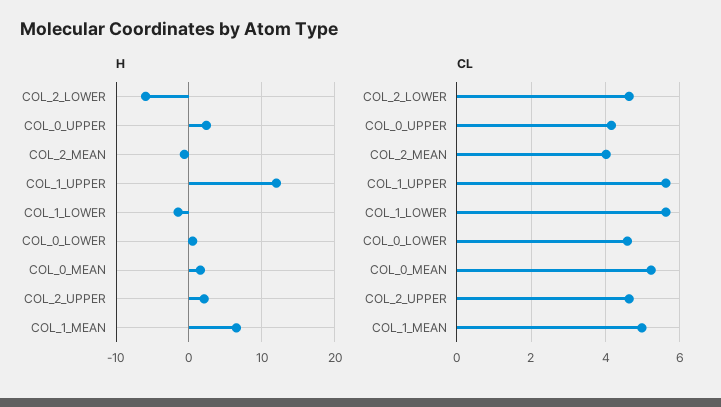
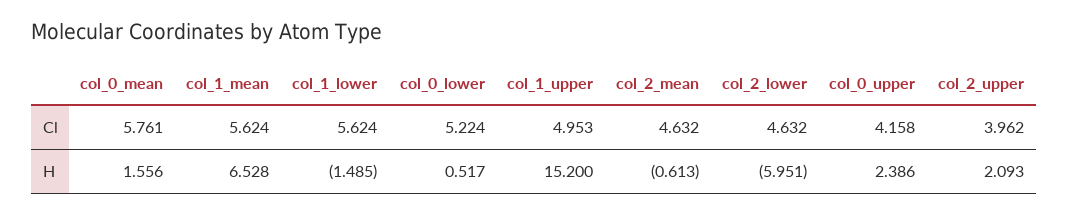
  {
    "H": {
      "COL_2_LOWER": -5.951,
      "COL_0_UPPER": 2.386,
      "COL_2_MEAN": -0.613,
-     "COL_1_UPPER": 12,
+     "COL_1_UPPER": 15.2,
      "COL_1_LOWER": -1.485,
      "COL_0_LOWER": 0.517,
      "COL_0_MEAN": 1.556,
      "COL_2_UPPER": 2.093,
      "COL_1_MEAN": 6.528
    },
    "CL": {
      "COL_2_LOWER": 4.632,
      "COL_0_UPPER": 4.158,
-     "COL_2_MEAN": 4,
+     "COL_2_MEAN": 4.632,
-     "COL_1_UPPER": 5.6,
+     "COL_1_UPPER": 4.953,
      "COL_1_LOWER": 5.624,
-     "COL_0_LOWER": 4.6,
+     "COL_0_LOWER": 5.224,
-     "COL_0_MEAN": 5.2,
+     "COL_0_MEAN": 5.761,
-     "COL_2_UPPER": 4.6,
+     "COL_2_UPPER": 3.962,
-     "COL_1_MEAN": 5
+     "COL_1_MEAN": 5.624
    }
  }

